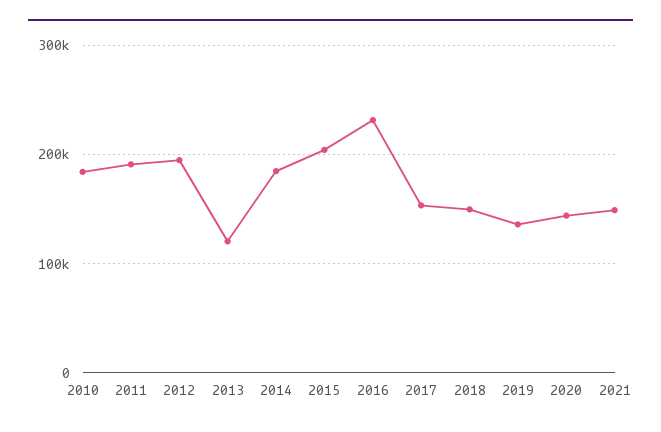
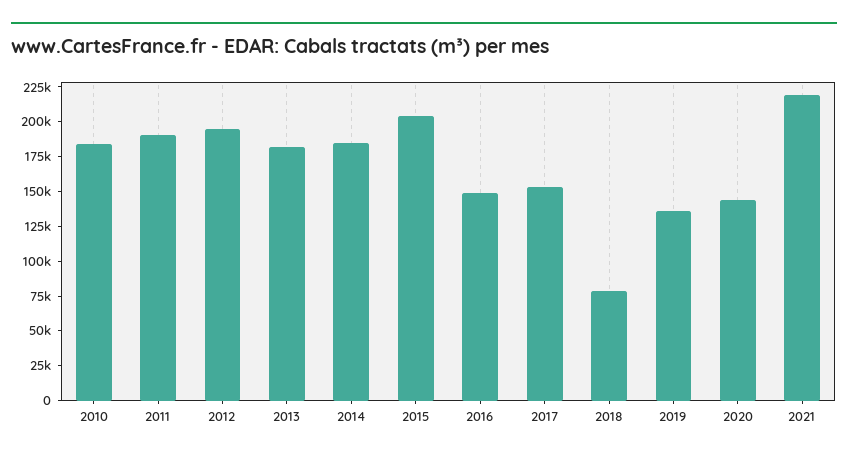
  {
    "2010": 180000,
    "2011": 190000,
    "2012": 190000,
-   "2013": 120000,
+   "2013": 175000,
    "2014": 180000,
    "2015": 200000,
-   "2016": 230000,
+   "2016": 150000,
    "2017": 150000,
-   "2018": 150000,
+   "2018": 75000,
    "2019": 140000,
    "2020": 140000,
-   "2021": 150000
+   "2021": 225000
  }

